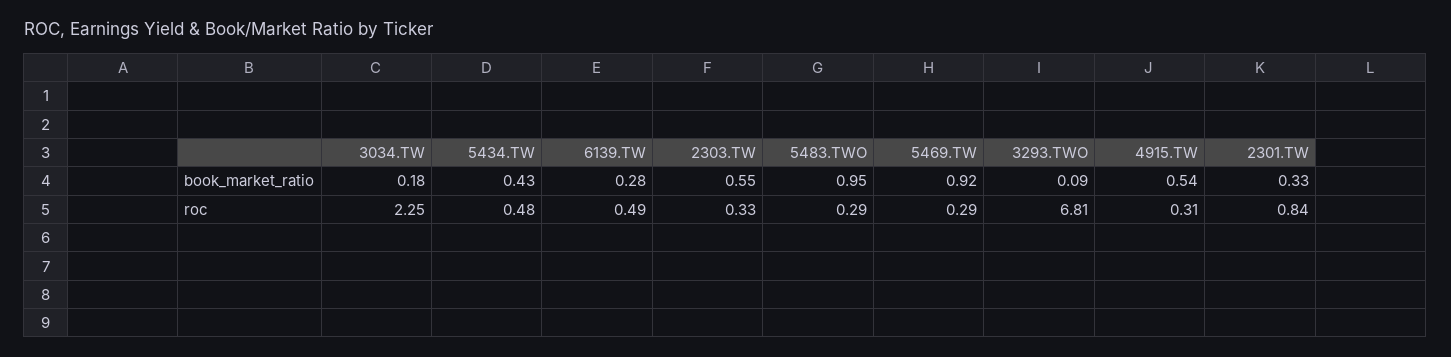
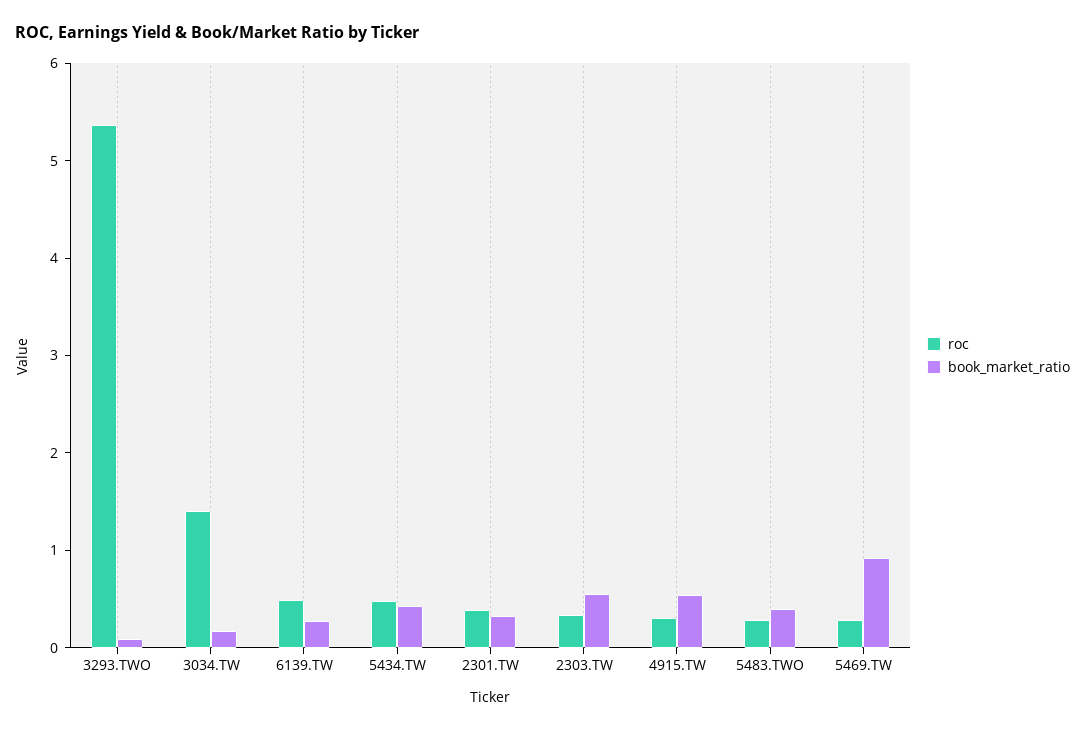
  {
    "book_market_ratio": {
      "3034.TW": 0.18,
      "5434.TW": 0.43,
      "6139.TW": 0.28,
      "2303.TW": 0.55,
-     "5483.TWO": 0.95,
+     "5483.TWO": 0.4,
      "5469.TW": 0.92,
      "3293.TWO": 0.09,
      "4915.TW": 0.54,
      "2301.TW": 0.33
    },
    "roc": {
-     "3034.TW": 2.25,
+     "3034.TW": 1.4,
      "5434.TW": 0.48,
      "6139.TW": 0.49,
      "2303.TW": 0.33,
      "5483.TWO": 0.29,
      "5469.TW": 0.29,
-     "3293.TWO": 6.81,
+     "3293.TWO": 5.4,
      "4915.TW": 0.31,
-     "2301.TW": 0.84
+     "2301.TW": 0.4
    }
  }

